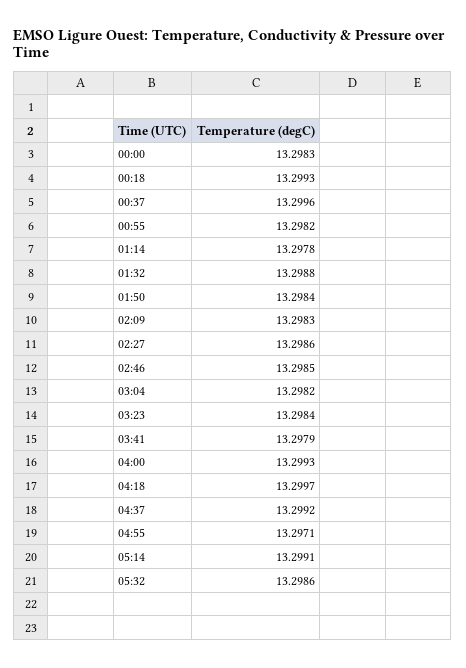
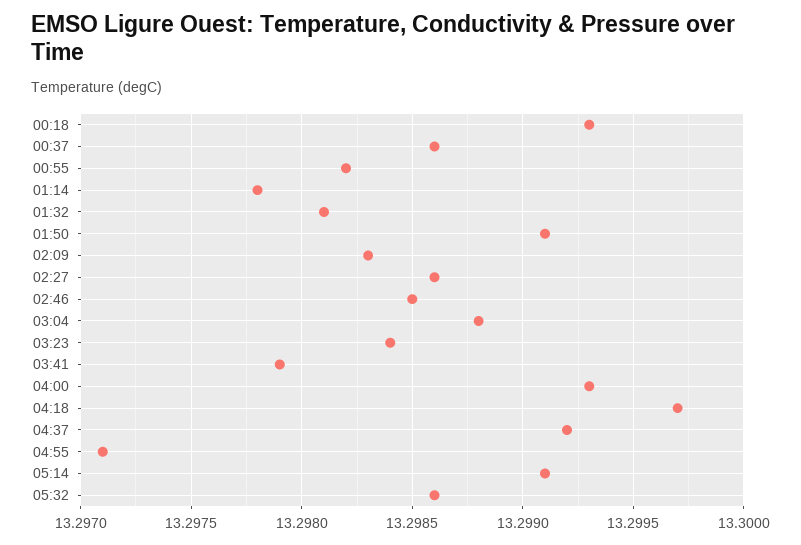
  {
-   "00:00": 13.2983,
    "00:18": 13.2993,
-   "00:37": 13.2996,
+   "00:37": 13.2986,
    "00:55": 13.2982,
    "01:14": 13.2978,
-   "01:32": 13.2988,
+   "01:32": 13.2981,
-   "01:50": 13.2984,
+   "01:50": 13.2991,
    "02:09": 13.2983,
    "02:27": 13.2986,
    "02:46": 13.2985,
-   "03:04": 13.2982,
+   "03:04": 13.2988,
    "03:23": 13.2984,
    "03:41": 13.2979,
    "04:00": 13.2993,
    "04:18": 13.2997,
    "04:37": 13.2992,
    "04:55": 13.2971,
    "05:14": 13.2991,
    "05:32": 13.2986
  }

